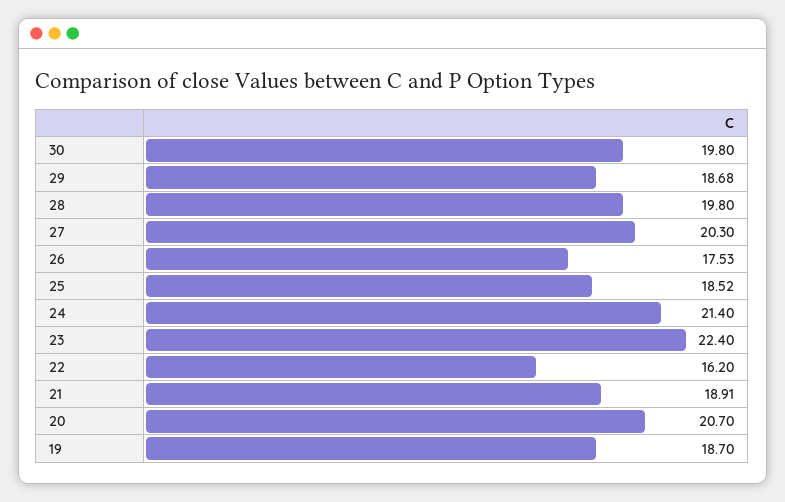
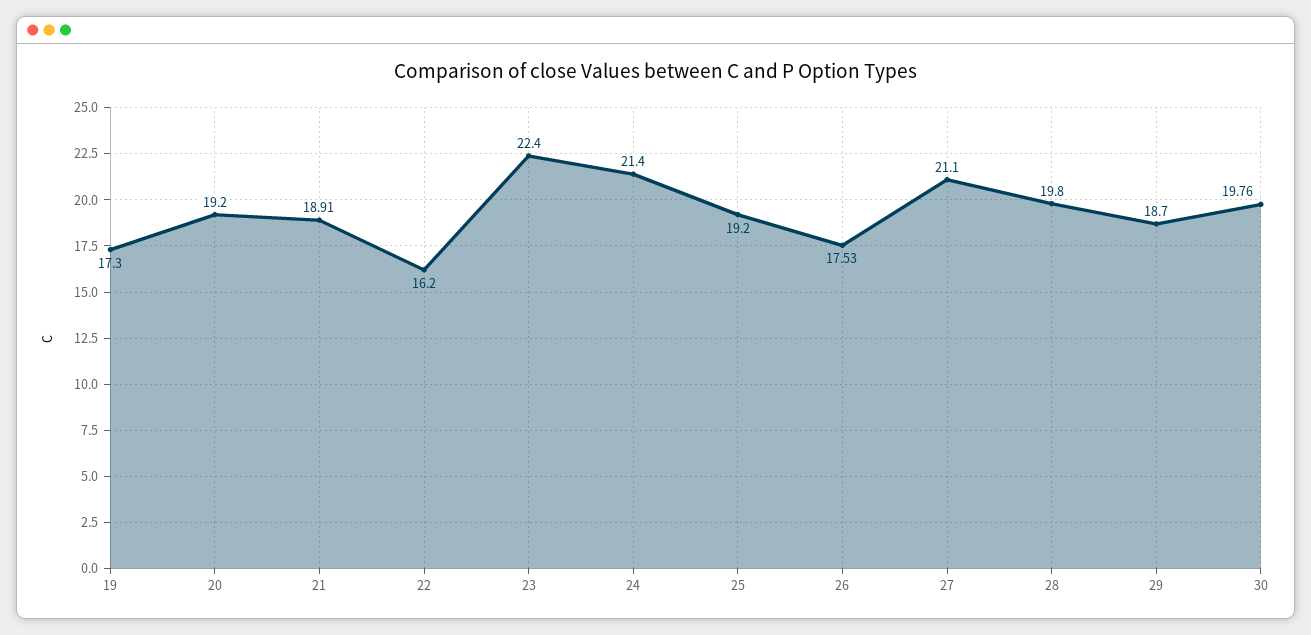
  {
-   "30": 19.8,
+   "30": 19.76,
-   "29": 18.68,
+   "29": 18.7,
    "28": 19.8,
-   "27": 20.3,
+   "27": 21.1,
    "26": 17.53,
-   "25": 18.52,
+   "25": 19.2,
    "24": 21.4,
    "23": 22.4,
    "22": 16.2,
    "21": 18.91,
-   "20": 20.7,
+   "20": 19.2,
-   "19": 18.7
+   "19": 17.3
  }

